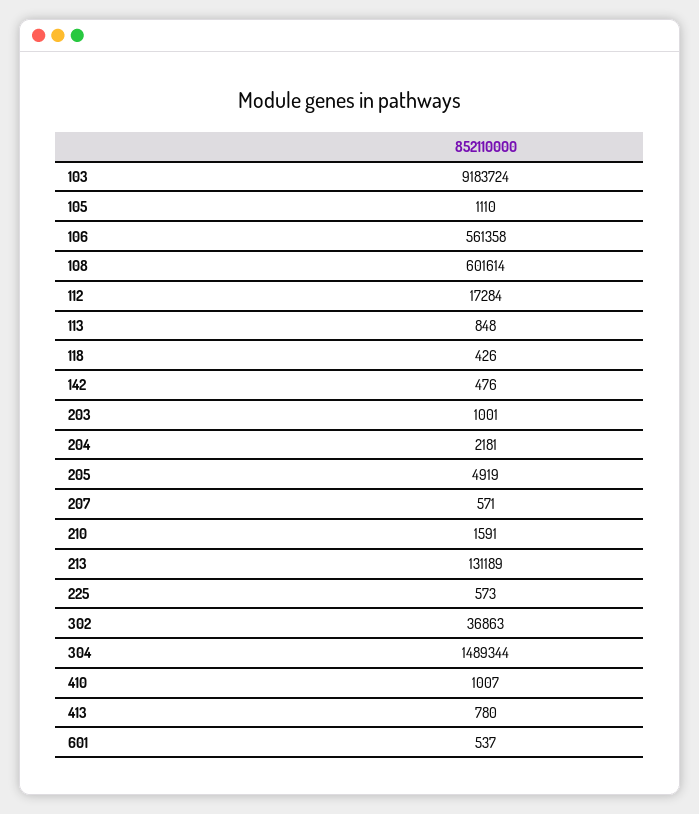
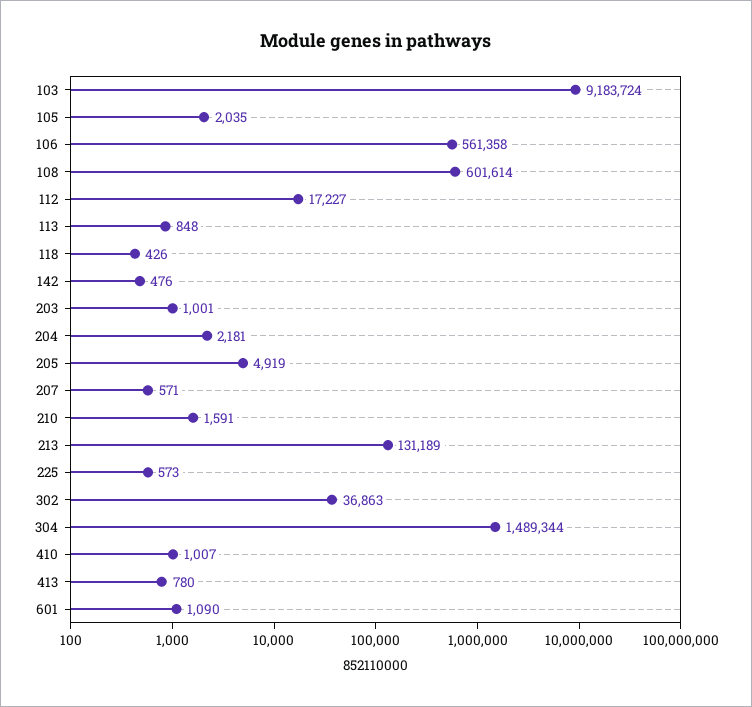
  {
    "103": 9183724,
-   "105": 1110,
+   "105": 2035,
    "106": 561358,
    "108": 601614,
-   "112": 17284,
+   "112": 17227,
    "113": 848,
    "118": 426,
    "142": 476,
    "203": 1001,
    "204": 2181,
    "205": 4919,
    "207": 571,
    "210": 1591,
    "213": 131189,
    "225": 573,
    "302": 36863,
    "304": 1489344,
    "410": 1007,
    "413": 780,
-   "601": 537
+   "601": 1090
  }

